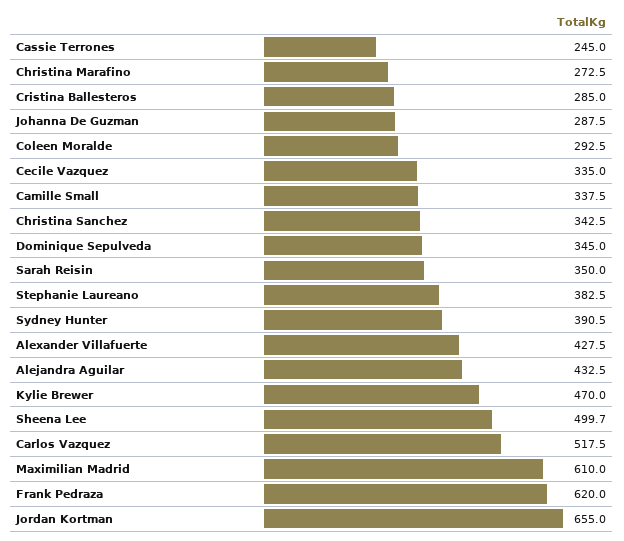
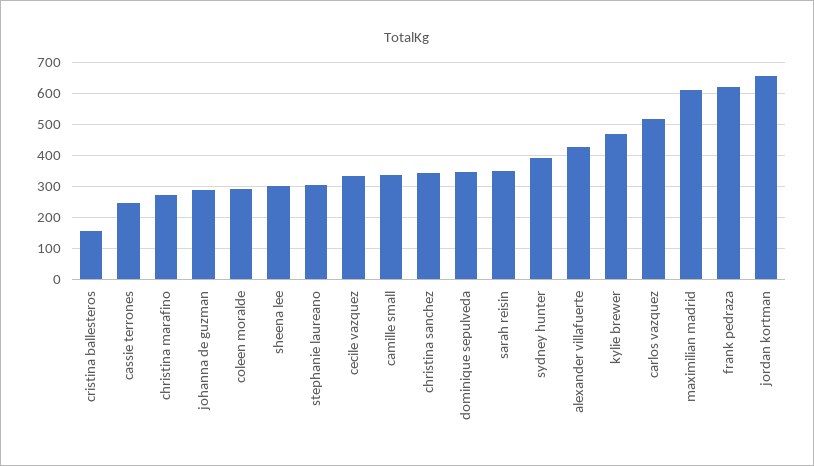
  {
    "Cassie Terrones": 245,
    "Christina Marafino": 272.5,
-   "Cristina Ballesteros": 285,
+   "Cristina Ballesteros": 160,
    "Johanna De Guzman": 287.5,
    "Coleen Moralde": 292.5,
    "Cecile Vazquez": 335,
    "Camille Small": 337.5,
    "Christina Sanchez": 342.5,
    "Dominique Sepulveda": 345,
    "Sarah Reisin": 350,
-   "Stephanie Laureano": 382.5,
+   "Stephanie Laureano": 300,
    "Sydney Hunter": 390.5,
    "Alexander Villafuerte": 427.5,
-   "Alejandra Aguilar": 432.5,
    "Kylie Brewer": 470,
-   "Sheena Lee": 499.7,
+   "Sheena Lee": 300,
    "Carlos Vazquez": 517.5,
    "Maximilian Madrid": 610,
    "Frank Pedraza": 620,
    "Jordan Kortman": 655
  }

